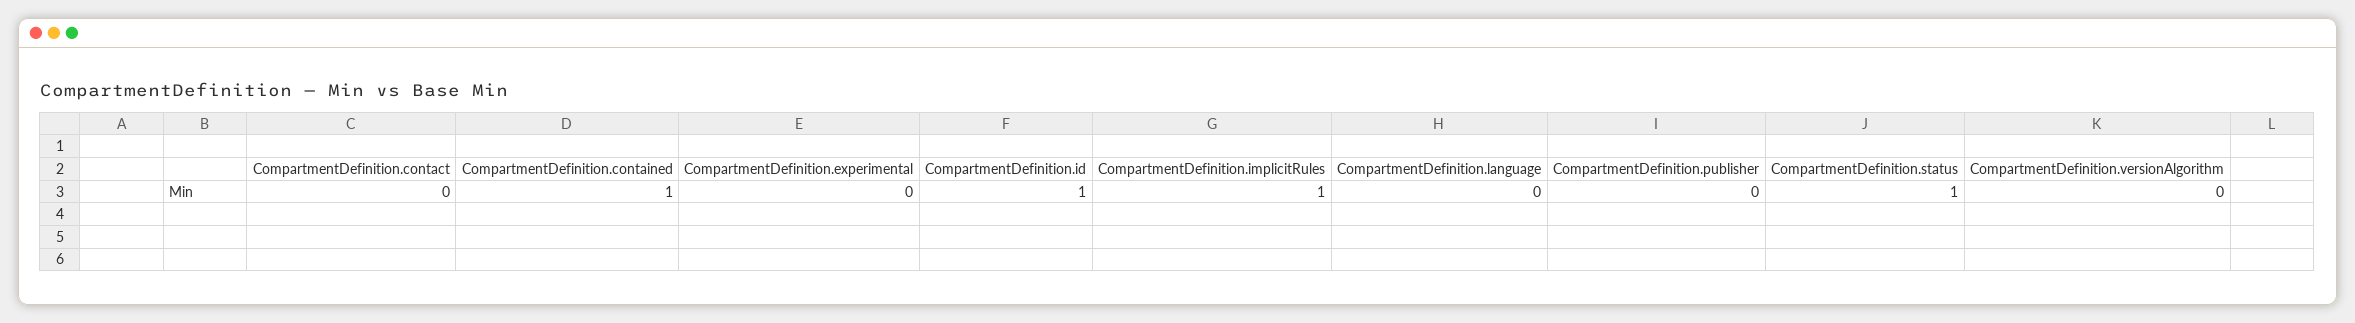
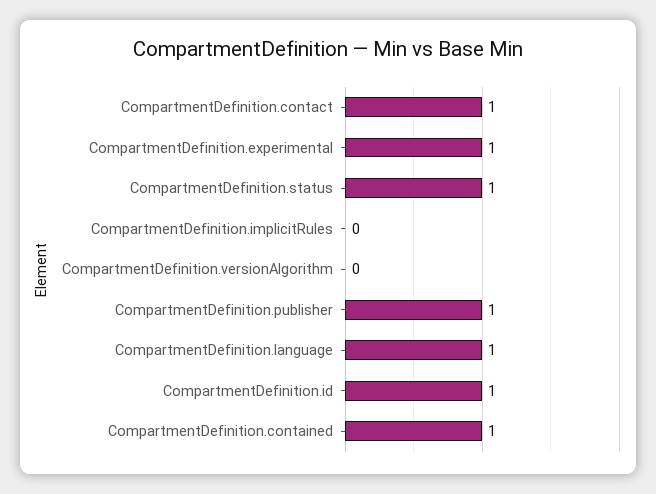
  {
-   "CompartmentDefinition.contact": 0,
+   "CompartmentDefinition.contact": 1,
    "CompartmentDefinition.contained": 1,
-   "CompartmentDefinition.experimental": 0,
+   "CompartmentDefinition.experimental": 1,
    "CompartmentDefinition.id": 1,
-   "CompartmentDefinition.implicitRules": 1,
+   "CompartmentDefinition.implicitRules": 0,
-   "CompartmentDefinition.language": 0,
+   "CompartmentDefinition.language": 1,
-   "CompartmentDefinition.publisher": 0,
+   "CompartmentDefinition.publisher": 1,
    "CompartmentDefinition.status": 1,
    "CompartmentDefinition.versionAlgorithm": 0
  }

